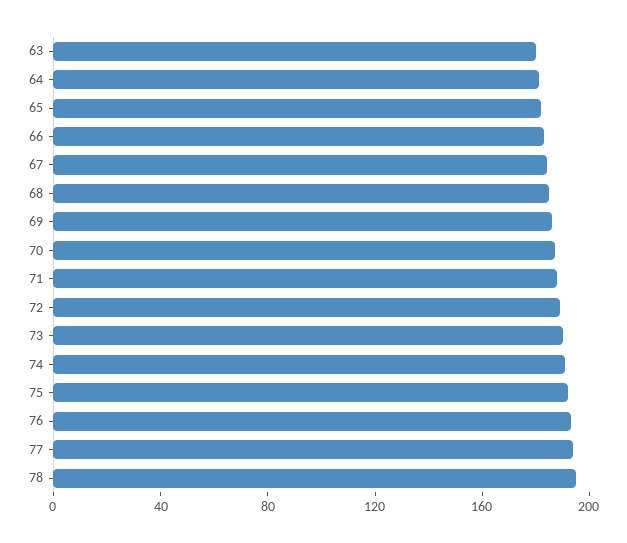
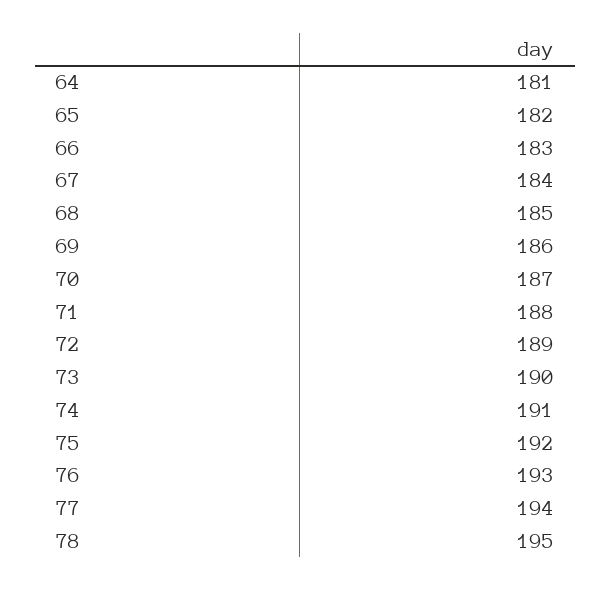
  {
-   "63": 180,
    "64": 181,
    "65": 182,
    "66": 183,
    "67": 184,
    "68": 185,
    "69": 186,
    "70": 187,
    "71": 188,
    "72": 189,
    "73": 190,
    "74": 191,
    "75": 192,
    "76": 193,
    "77": 194,
    "78": 195
  }

